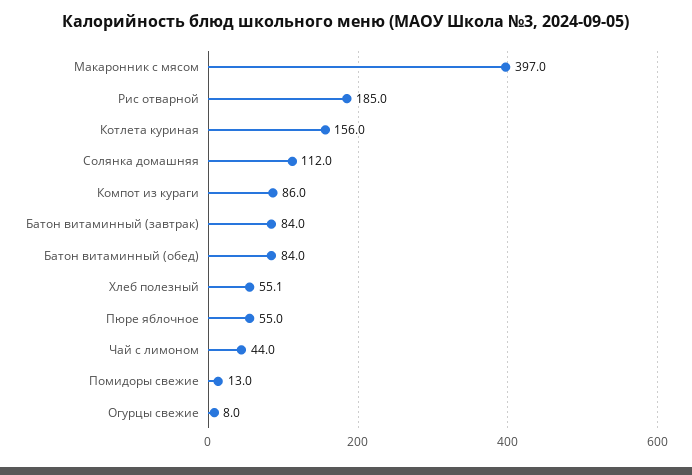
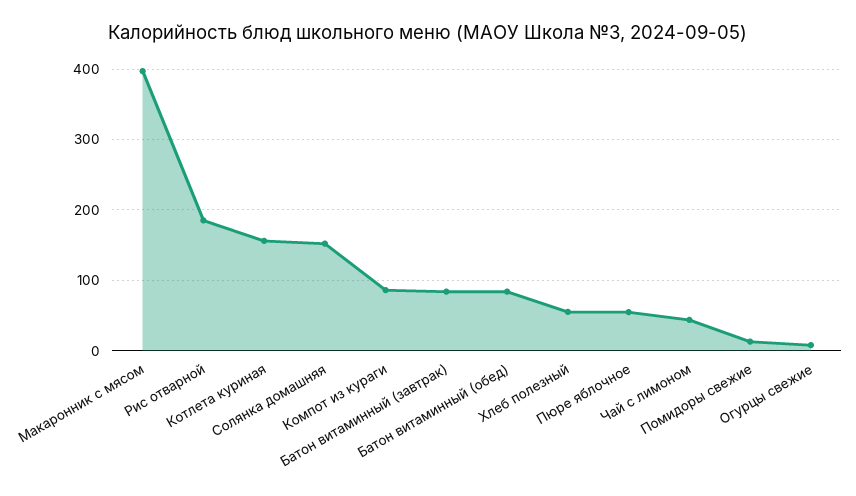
  {
    "Макаронник с мясом": 397,
    "Рис отварной": 185,
    "Котлета куриная": 156,
-   "Солянка домашняя": 112,
+   "Солянка домашняя": 150,
    "Компот из кураги": 86,
    "Батон витаминный (завтрак)": 84,
    "Батон витаминный (обед)": 84,
    "Хлеб полезный": 55.1,
    "Пюре яблочное": 55,
    "Чай с лимоном": 44,
    "Помидоры свежие": 13,
    "Огурцы свежие": 8
  }

